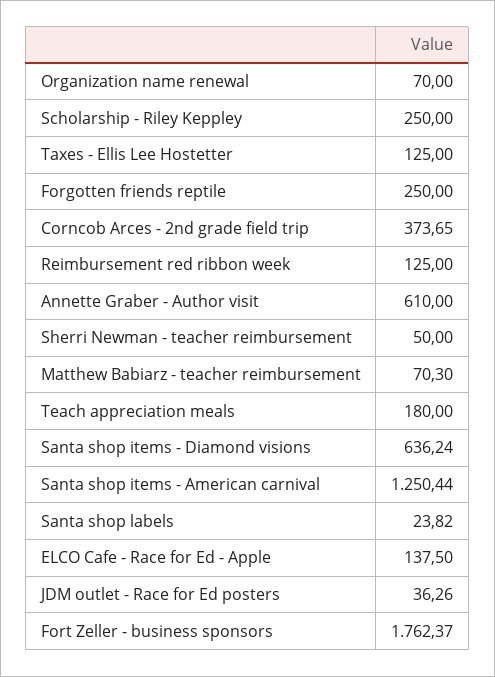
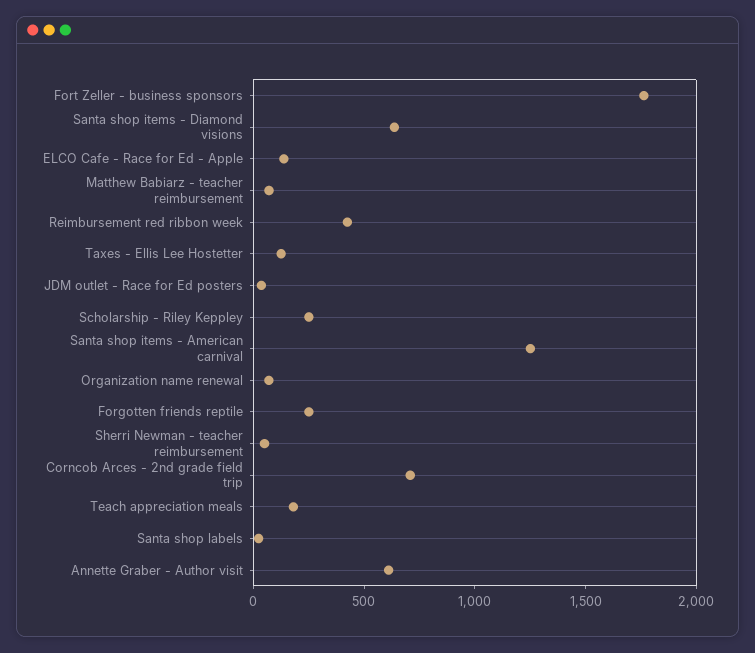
  {
    "Organization name renewal": 70,
    "Scholarship - Riley Keppley": 250,
    "Taxes - Ellis Lee Hostetter": 125,
    "Forgotten friends reptile": 250,
-   "Corncob Arces - 2nd grade field trip": 373.65,
+   "Corncob Arces - 2nd grade field trip": 700,
-   "Reimbursement red ribbon week": 125,
+   "Reimbursement red ribbon week": 400,
    "Annette Graber - Author visit": 610,
    "Sherri Newman - teacher reimbursement": 50,
    "Matthew Babiarz - teacher reimbursement": 70.3,
    "Teach appreciation meals": 180,
    "Santa shop items - Diamond visions": 636.24,
    "Santa shop items - American carnival": 1250.44,
    "Santa shop labels": 23.82,
    "ELCO Cafe - Race for Ed - Apple": 137.5,
    "JDM outlet - Race for Ed posters": 36.26,
    "Fort Zeller - business sponsors": 1762.37
  }

